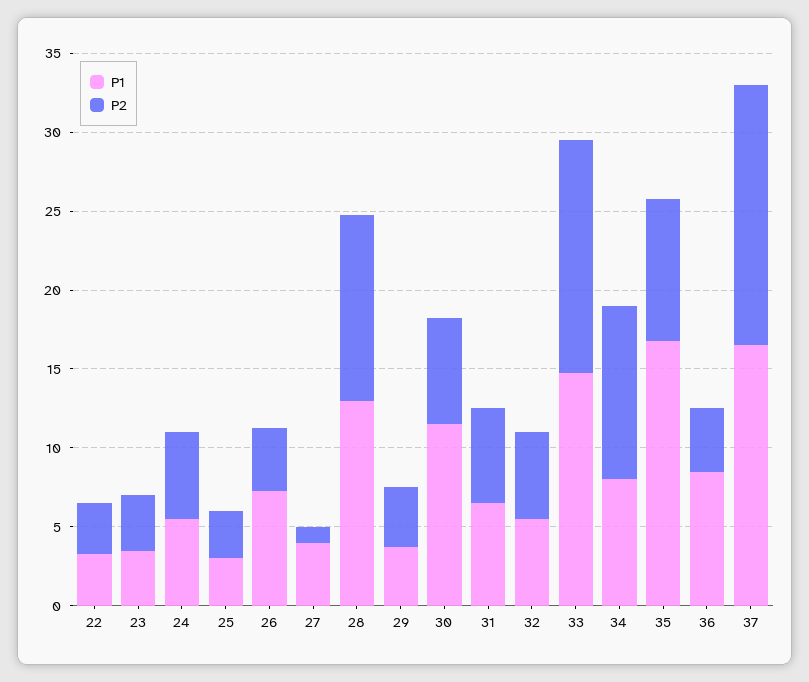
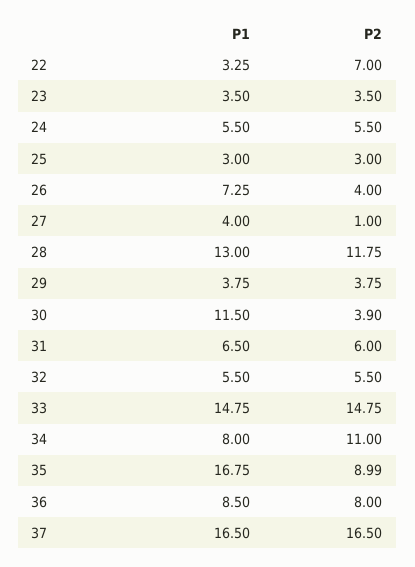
  {
    "P1": {
      "22": 3.25,
      "23": 3.5,
      "24": 5.5,
      "25": 3,
      "26": 7.25,
      "27": 4,
      "28": 13,
      "29": 3.75,
      "30": 11.5,
      "31": 6.5,
      "32": 5.5,
      "33": 14.75,
      "34": 8,
      "35": 16.75,
      "36": 8.5,
      "37": 16.5
    },
    "P2": {
-     "22": 3,
+     "22": 7,
      "23": 3.5,
      "24": 5.5,
      "25": 3,
      "26": 4,
      "27": 1,
      "28": 11.75,
      "29": 3.75,
-     "30": 7,
+     "30": 3.9,
      "31": 6,
      "32": 5.5,
      "33": 14.75,
      "34": 11,
      "35": 8.99,
-     "36": 4,
+     "36": 8,
      "37": 16.5
    }
  }

